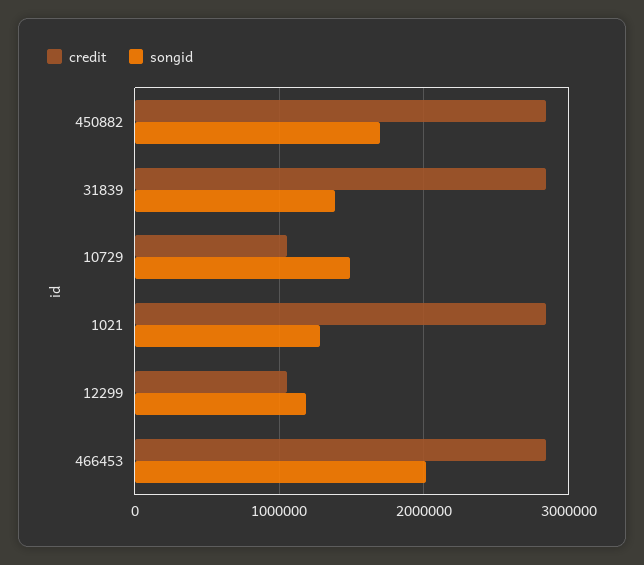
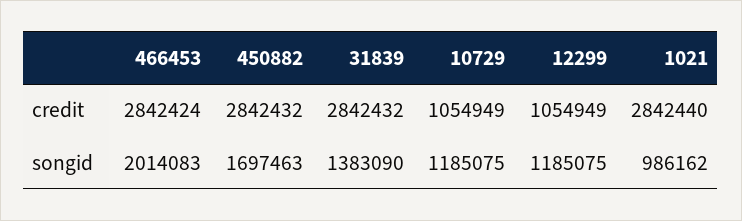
  {
    "credit": {
      "450882": 2842432,
      "31839": 2842432,
      "10729": 1054949,
      "1021": 2842440,
      "12299": 1054949,
      "466453": 2842424
    },
    "songid": {
      "450882": 1697463,
      "31839": 1383090,
-     "10729": 1500000,
+     "10729": 1185075,
-     "1021": 1300000,
+     "1021": 986162,
      "12299": 1185075,
      "466453": 2014083
    }
  }

